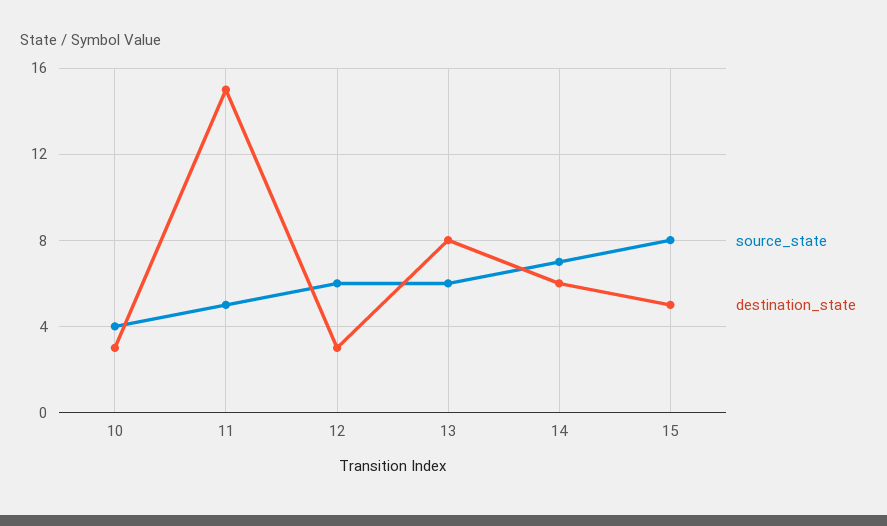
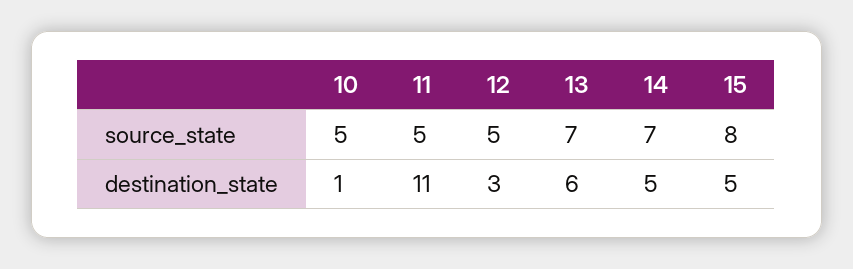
  {
    "source_state": {
-     "10": 4,
+     "10": 5,
      "11": 5,
-     "12": 6,
+     "12": 5,
-     "13": 6,
+     "13": 7,
      "14": 7,
      "15": 8
    },
    "destination_state": {
-     "10": 3,
+     "10": 1,
-     "11": 15,
+     "11": 11,
      "12": 3,
-     "13": 8,
+     "13": 6,
-     "14": 6,
+     "14": 5,
      "15": 5
    }
  }

